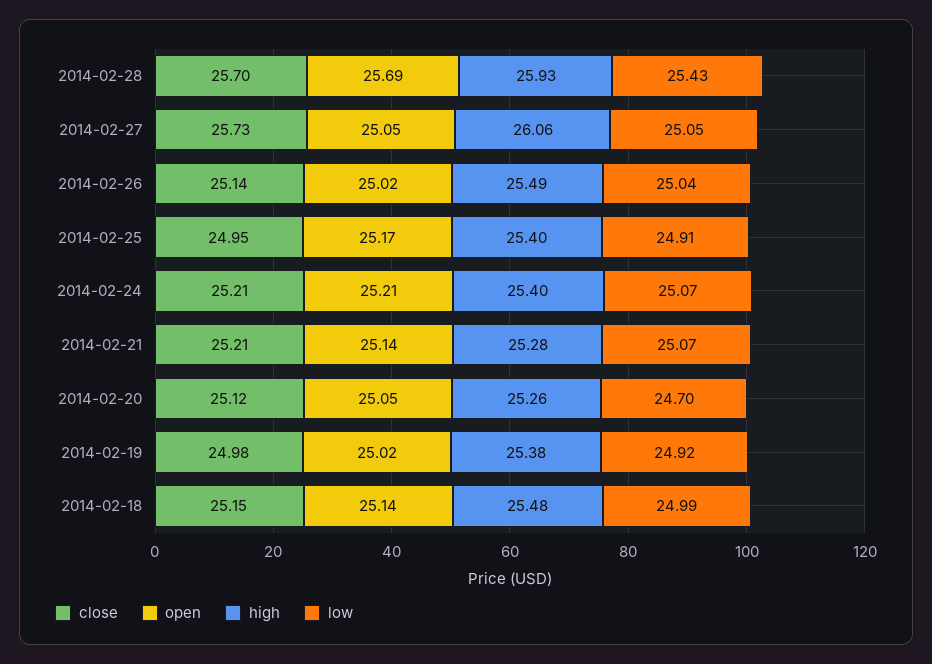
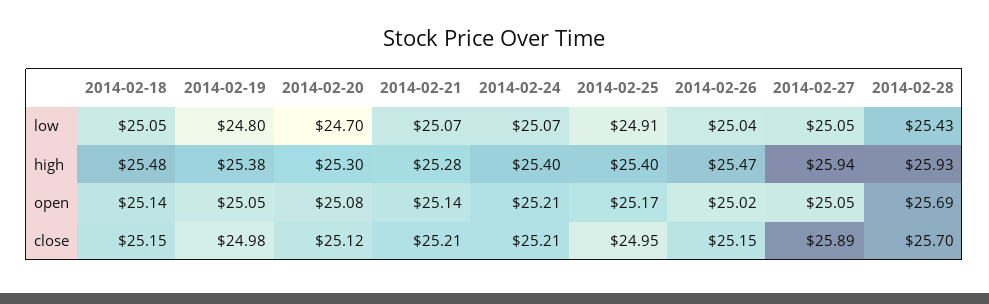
  {
    "close": {
      "2014-02-28": 25.7,
-     "2014-02-27": 25.73,
+     "2014-02-27": 25.89,
-     "2014-02-26": 25.14,
+     "2014-02-26": 25.15,
      "2014-02-25": 24.95,
      "2014-02-24": 25.21,
      "2014-02-21": 25.21,
      "2014-02-20": 25.12,
      "2014-02-19": 24.98,
      "2014-02-18": 25.15
    },
    "open": {
      "2014-02-28": 25.69,
      "2014-02-27": 25.05,
      "2014-02-26": 25.02,
      "2014-02-25": 25.17,
      "2014-02-24": 25.21,
      "2014-02-21": 25.14,
-     "2014-02-20": 25.05,
+     "2014-02-20": 25.08,
-     "2014-02-19": 25.02,
+     "2014-02-19": 25.05,
      "2014-02-18": 25.14
    },
    "high": {
      "2014-02-28": 25.93,
-     "2014-02-27": 26.06,
+     "2014-02-27": 25.94,
-     "2014-02-26": 25.49,
+     "2014-02-26": 25.47,
      "2014-02-25": 25.4,
      "2014-02-24": 25.4,
      "2014-02-21": 25.28,
-     "2014-02-20": 25.26,
+     "2014-02-20": 25.3,
      "2014-02-19": 25.38,
      "2014-02-18": 25.48
    },
    "low": {
      "2014-02-28": 25.43,
      "2014-02-27": 25.05,
      "2014-02-26": 25.04,
      "2014-02-25": 24.91,
      "2014-02-24": 25.07,
      "2014-02-21": 25.07,
      "2014-02-20": 24.7,
-     "2014-02-19": 24.92,
+     "2014-02-19": 24.8,
-     "2014-02-18": 24.99
+     "2014-02-18": 25.05
    }
  }

